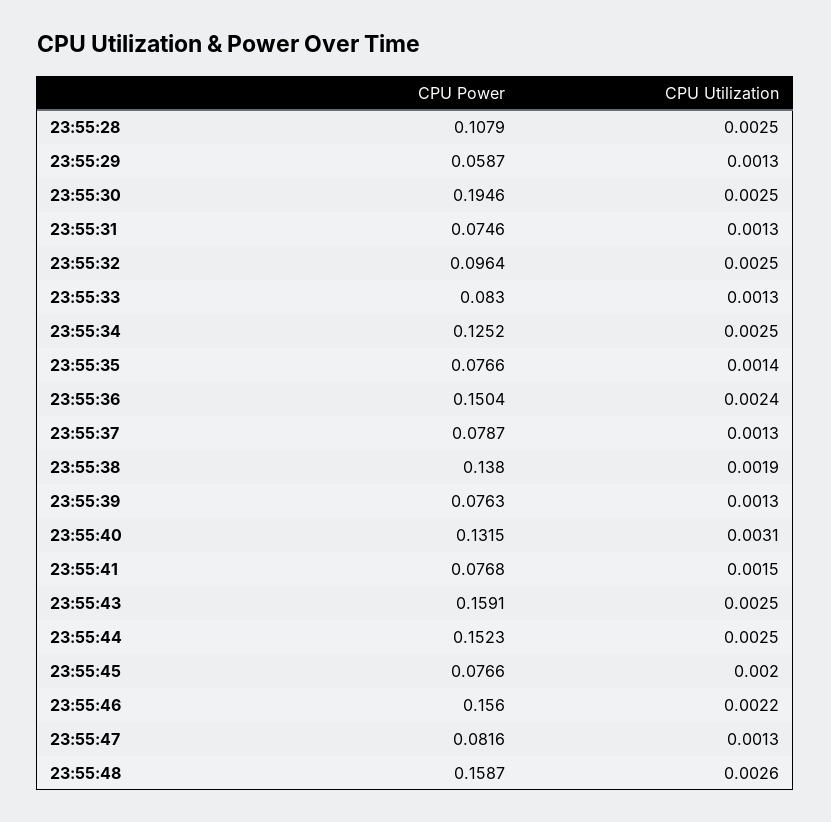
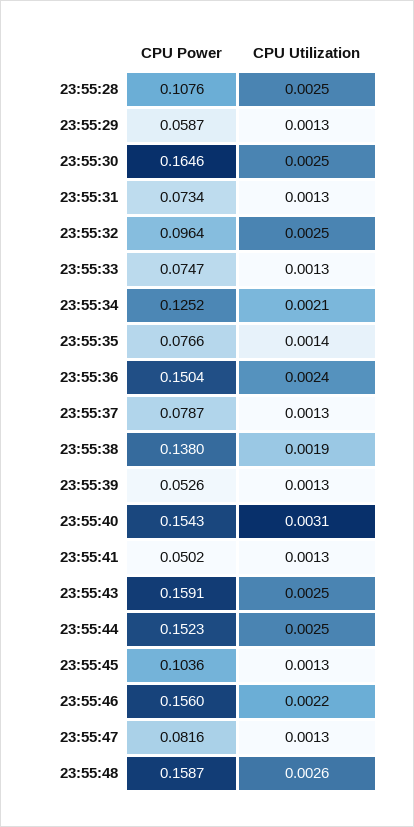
  {
    "CPU Power": {
-     "23:55:28": 0.1079,
+     "23:55:28": 0.1076,
      "23:55:29": 0.0587,
-     "23:55:30": 0.1946,
+     "23:55:30": 0.1646,
-     "23:55:31": 0.0746,
+     "23:55:31": 0.0734,
      "23:55:32": 0.0964,
-     "23:55:33": 0.083,
+     "23:55:33": 0.0747,
      "23:55:34": 0.1252,
      "23:55:35": 0.0766,
      "23:55:36": 0.1504,
      "23:55:37": 0.0787,
      "23:55:38": 0.138,
-     "23:55:39": 0.0763,
+     "23:55:39": 0.0526,
-     "23:55:40": 0.1315,
+     "23:55:40": 0.1543,
-     "23:55:41": 0.0768,
+     "23:55:41": 0.0502,
      "23:55:43": 0.1591,
      "23:55:44": 0.1523,
-     "23:55:45": 0.0766,
+     "23:55:45": 0.1036,
      "23:55:46": 0.156,
      "23:55:47": 0.0816,
      "23:55:48": 0.1587
    },
    "CPU Utilization": {
      "23:55:28": 0.0025,
      "23:55:29": 0.0013,
      "23:55:30": 0.0025,
      "23:55:31": 0.0013,
      "23:55:32": 0.0025,
      "23:55:33": 0.0013,
-     "23:55:34": 0.0025,
+     "23:55:34": 0.0021,
      "23:55:35": 0.0014,
      "23:55:36": 0.0024,
      "23:55:37": 0.0013,
      "23:55:38": 0.0019,
      "23:55:39": 0.0013,
      "23:55:40": 0.0031,
-     "23:55:41": 0.0015,
+     "23:55:41": 0.0013,
      "23:55:43": 0.0025,
      "23:55:44": 0.0025,
-     "23:55:45": 0.002,
+     "23:55:45": 0.0013,
      "23:55:46": 0.0022,
      "23:55:47": 0.0013,
      "23:55:48": 0.0026
    }
  }

